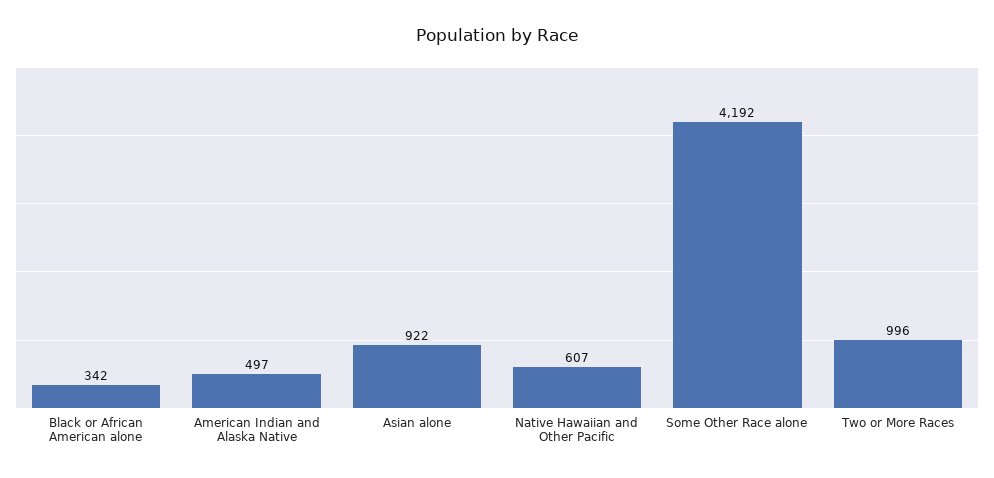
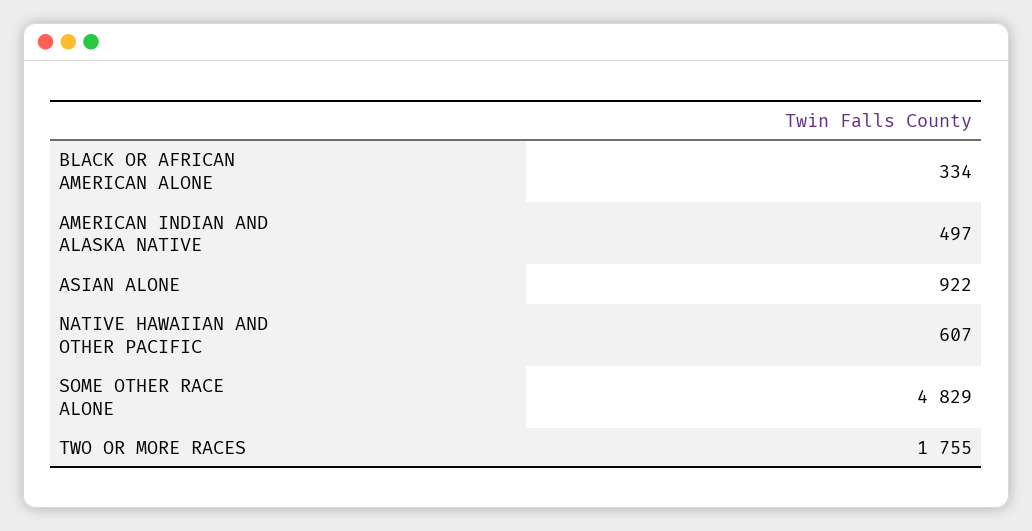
  {
-   "Black or African American alone": 342,
+   "Black or African American alone": 334,
    "American Indian and Alaska Native": 497,
    "Asian alone": 922,
    "Native Hawaiian and Other Pacific": 607,
-   "Some Other Race alone": 4192,
+   "Some Other Race alone": 4829,
-   "Two or More Races": 996
+   "Two or More Races": 1755
  }

